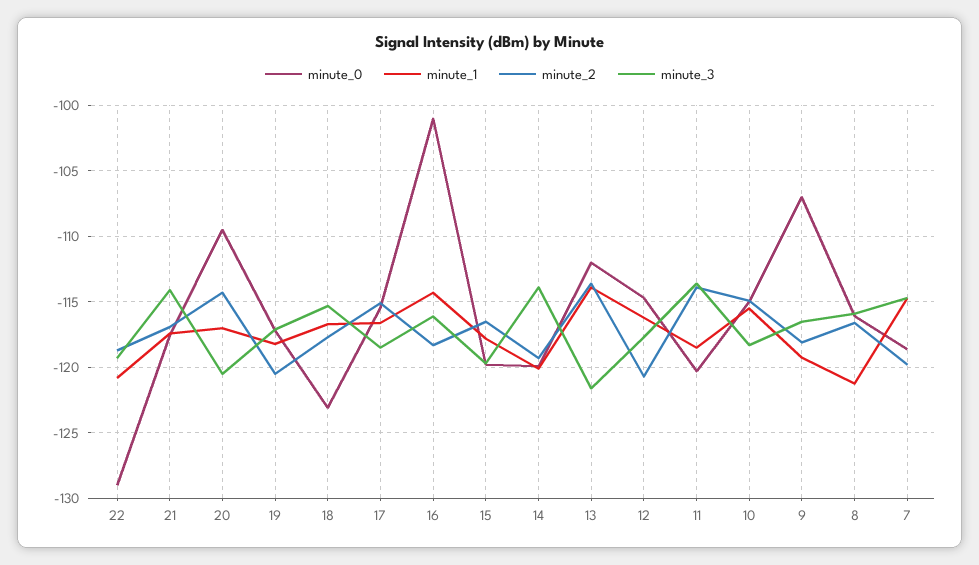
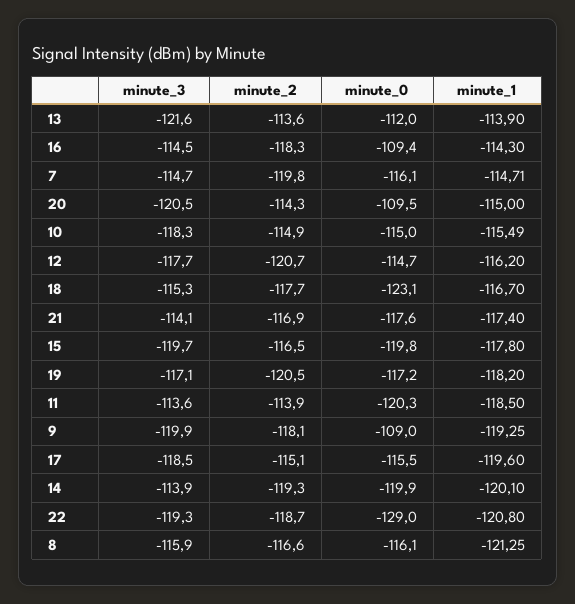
  {
    "minute_0": {
      "22": -129,
      "21": -117.6,
      "20": -109.5,
      "19": -117.2,
      "18": -123.1,
      "17": -115.5,
-     "16": -101,
+     "16": -109.4,
      "15": -119.8,
      "14": -119.9,
      "13": -112,
      "12": -114.7,
      "11": -120.3,
      "10": -115,
-     "9": -107,
+     "9": -109,
      "8": -116.1,
-     "7": -118.5
+     "7": -116.1
    },
    "minute_1": {
      "22": -120.8,
      "21": -117.4,
-     "20": -117,
+     "20": -115,
      "19": -118.2,
      "18": -116.7,
-     "17": -116.5,
+     "17": -119.6,
      "16": -114.3,
      "15": -117.8,
      "14": -120.1,
      "13": -113.9,
      "12": -116.2,
      "11": -118.5,
      "10": -115.49,
      "9": -119.25,
      "8": -121.25,
      "7": -114.71
    },
    "minute_2": {
      "22": -118.7,
      "21": -116.9,
      "20": -114.3,
      "19": -120.5,
      "18": -117.7,
      "17": -115.1,
      "16": -118.3,
      "15": -116.5,
      "14": -119.3,
      "13": -113.6,
      "12": -120.7,
      "11": -113.9,
      "10": -114.9,
      "9": -118.1,
      "8": -116.6,
      "7": -119.8
    },
    "minute_3": {
      "22": -119.3,
      "21": -114.1,
      "20": -120.5,
      "19": -117.1,
      "18": -115.3,
      "17": -118.5,
-     "16": -116,
+     "16": -114.5,
      "15": -119.7,
      "14": -113.9,
      "13": -121.6,
      "12": -117.7,
      "11": -113.6,
      "10": -118.3,
-     "9": -116.5,
+     "9": -119.9,
      "8": -115.9,
      "7": -114.7
    }
  }

